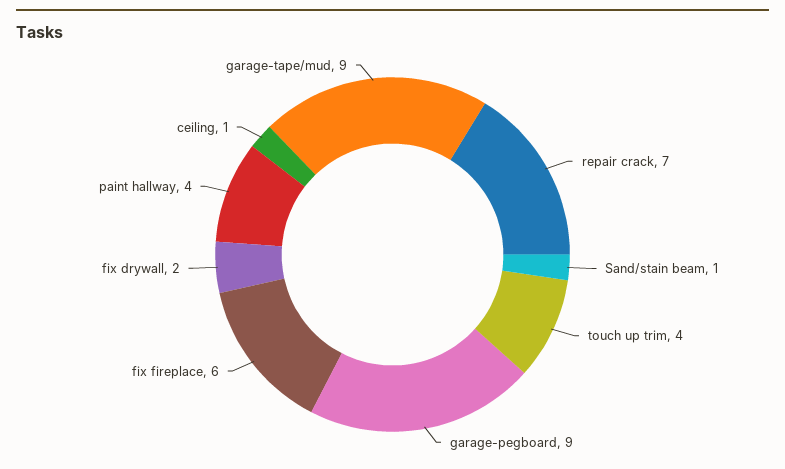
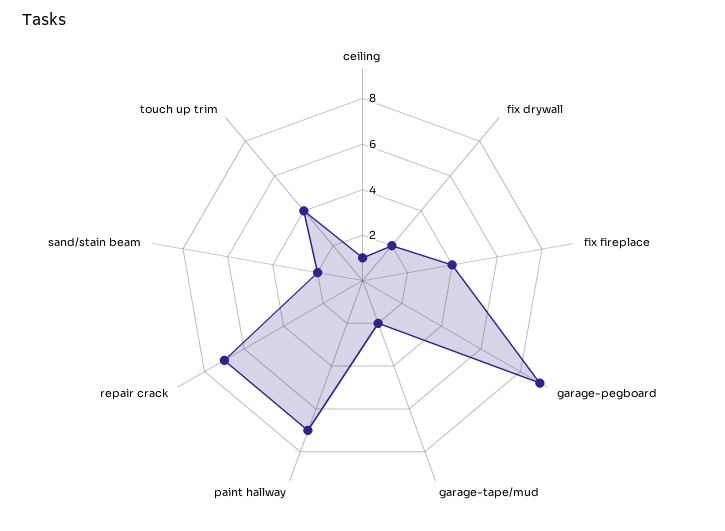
  {
    "repair crack": 7,
-   "Sand/stain beam": 1,
+   "Sand/stain beam": 2,
    "touch up trim": 4,
    "garage-pegboard": 9,
-   "fix fireplace": 6,
+   "fix fireplace": 4,
    "fix drywall": 2,
-   "paint hallway": 4,
+   "paint hallway": 7,
    "ceiling": 1,
-   "garage-tape/mud": 9
+   "garage-tape/mud": 2
  }

